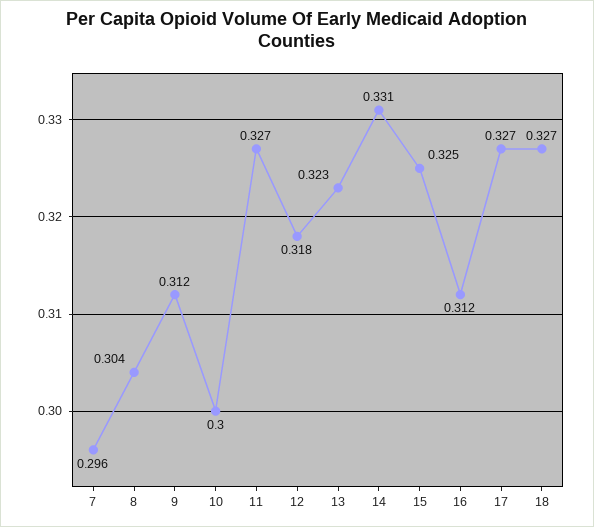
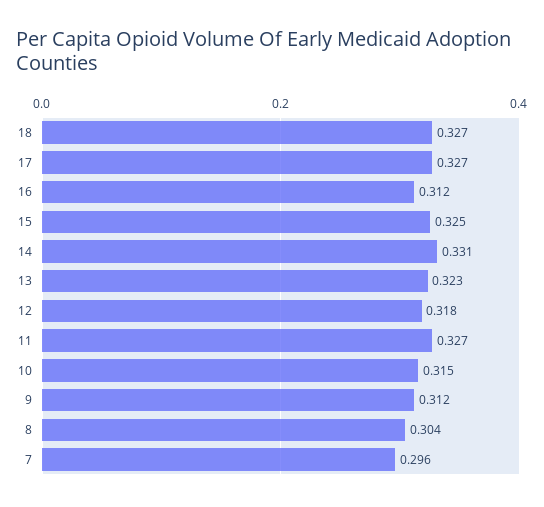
  {
    "7": 0.296,
    "8": 0.304,
    "9": 0.312,
-   "10": 0.3,
+   "10": 0.315,
    "11": 0.327,
    "12": 0.318,
    "13": 0.323,
    "14": 0.331,
    "15": 0.325,
    "16": 0.312,
    "17": 0.327,
    "18": 0.327
  }

